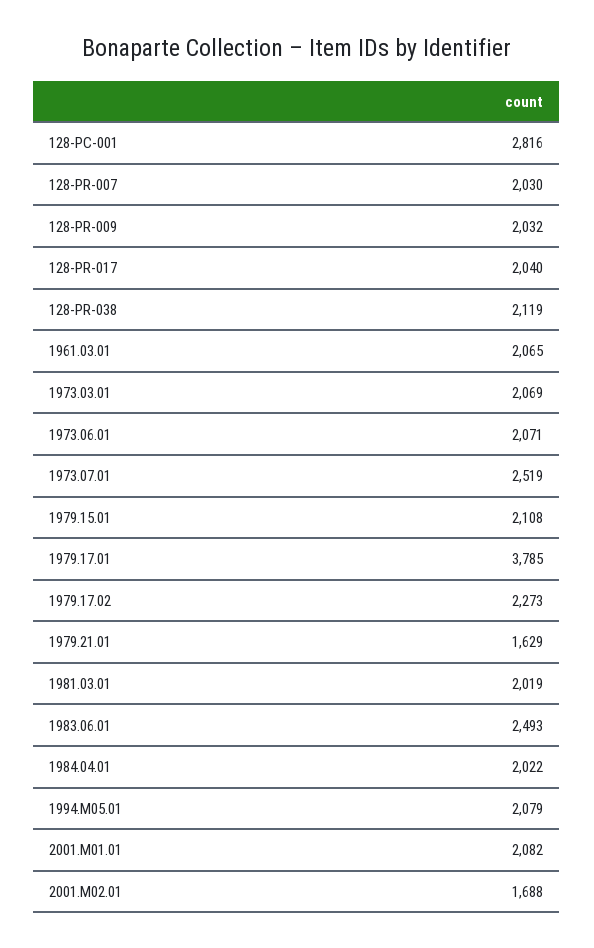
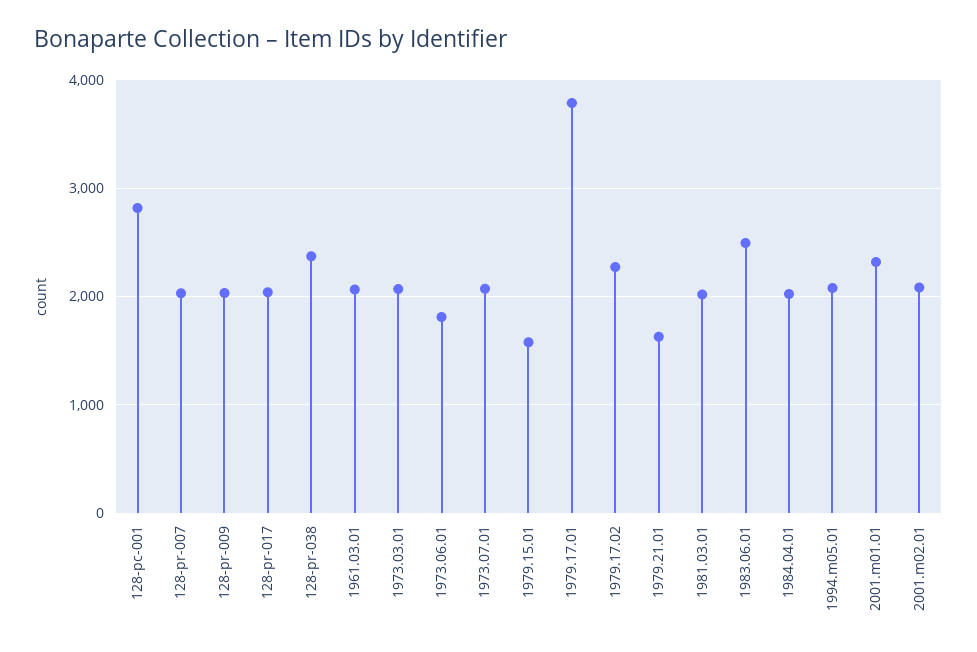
  {
    "128-PC-001": 2816,
    "128-PR-007": 2030,
    "128-PR-009": 2032,
    "128-PR-017": 2040,
-   "128-PR-038": 2119,
+   "128-PR-038": 2400,
    "1961.03.01": 2065,
    "1973.03.01": 2069,
-   "1973.06.01": 2071,
+   "1973.06.01": 1800,
-   "1973.07.01": 2519,
+   "1973.07.01": 2100,
-   "1979.15.01": 2108,
+   "1979.15.01": 1600,
    "1979.17.01": 3785,
    "1979.17.02": 2273,
    "1979.21.01": 1629,
    "1981.03.01": 2019,
    "1983.06.01": 2493,
    "1984.04.01": 2022,
    "1994.M05.01": 2079,
-   "2001.M01.01": 2082,
+   "2001.M01.01": 2300,
-   "2001.M02.01": 1688
+   "2001.M02.01": 2100
  }

